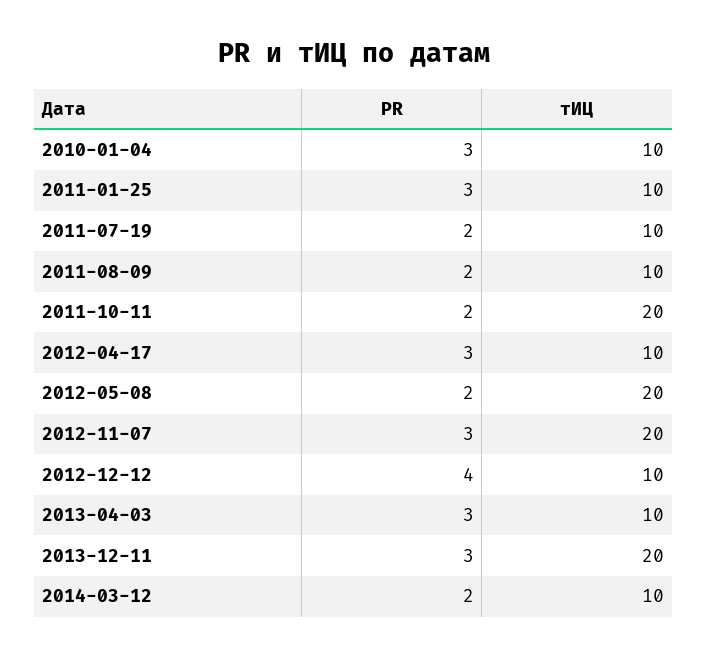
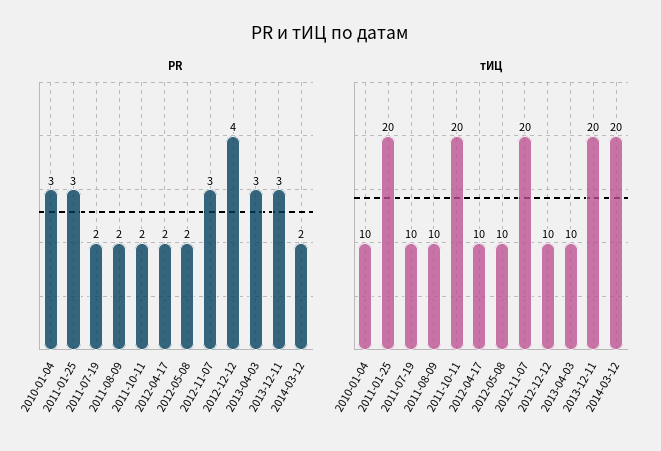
  {
    "PR": {
      "2010-01-04": 3,
      "2011-01-25": 3,
      "2011-07-19": 2,
      "2011-08-09": 2,
      "2011-10-11": 2,
-     "2012-04-17": 3,
+     "2012-04-17": 2,
      "2012-05-08": 2,
      "2012-11-07": 3,
      "2012-12-12": 4,
      "2013-04-03": 3,
      "2013-12-11": 3,
      "2014-03-12": 2
    },
    "тИЦ": {
      "2010-01-04": 10,
-     "2011-01-25": 10,
+     "2011-01-25": 20,
      "2011-07-19": 10,
      "2011-08-09": 10,
      "2011-10-11": 20,
      "2012-04-17": 10,
-     "2012-05-08": 20,
+     "2012-05-08": 10,
      "2012-11-07": 20,
      "2012-12-12": 10,
      "2013-04-03": 10,
      "2013-12-11": 20,
-     "2014-03-12": 10
+     "2014-03-12": 20
    }
  }

